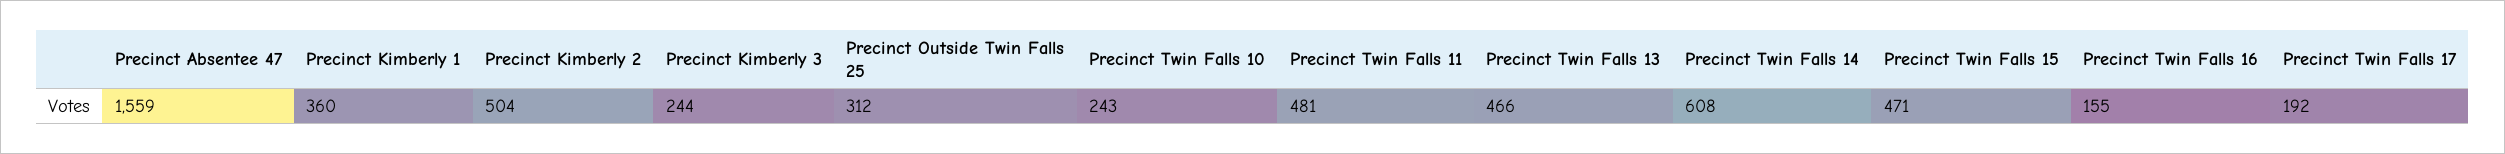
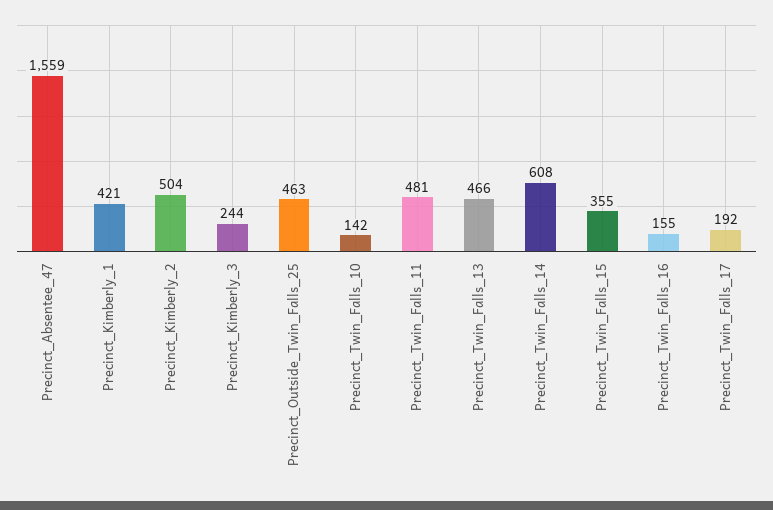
  {
    "Precinct Absentee 47": 1559,
-   "Precinct Kimberly 1": 360,
+   "Precinct Kimberly 1": 421,
    "Precinct Kimberly 2": 504,
    "Precinct Kimberly 3": 244,
-   "Precinct Outside Twin Falls 25": 312,
+   "Precinct Outside Twin Falls 25": 463,
-   "Precinct Twin Falls 10": 243,
+   "Precinct Twin Falls 10": 142,
    "Precinct Twin Falls 11": 481,
    "Precinct Twin Falls 13": 466,
    "Precinct Twin Falls 14": 608,
-   "Precinct Twin Falls 15": 471,
+   "Precinct Twin Falls 15": 355,
    "Precinct Twin Falls 16": 155,
    "Precinct Twin Falls 17": 192
  }

